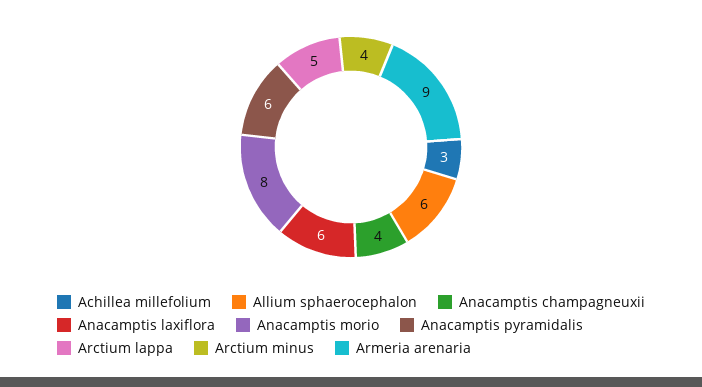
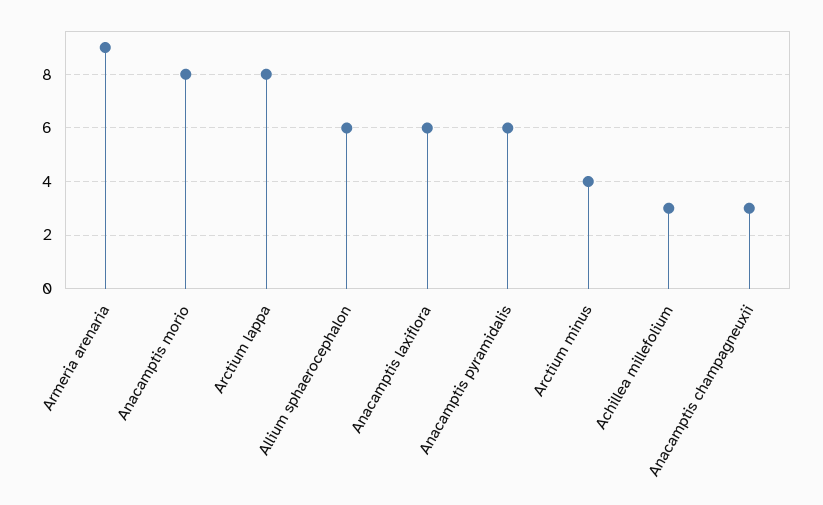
  {
    "Achillea millefolium": 3,
    "Allium sphaerocephalon": 6,
-   "Anacamptis champagneuxii": 4,
+   "Anacamptis champagneuxii": 3,
    "Anacamptis laxiflora": 6,
    "Anacamptis morio": 8,
    "Anacamptis pyramidalis": 6,
-   "Arctium lappa": 5,
+   "Arctium lappa": 8,
    "Arctium minus": 4,
    "Armeria arenaria": 9
  }

